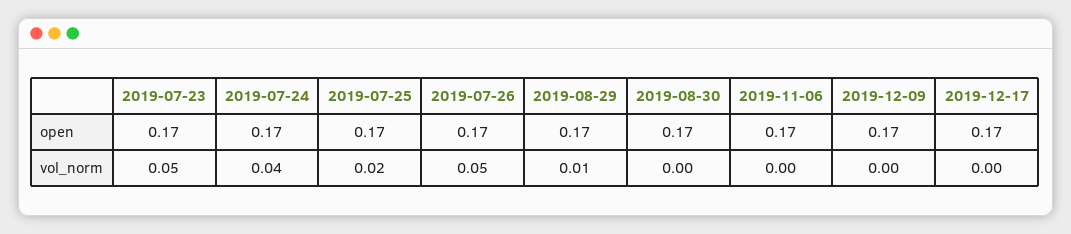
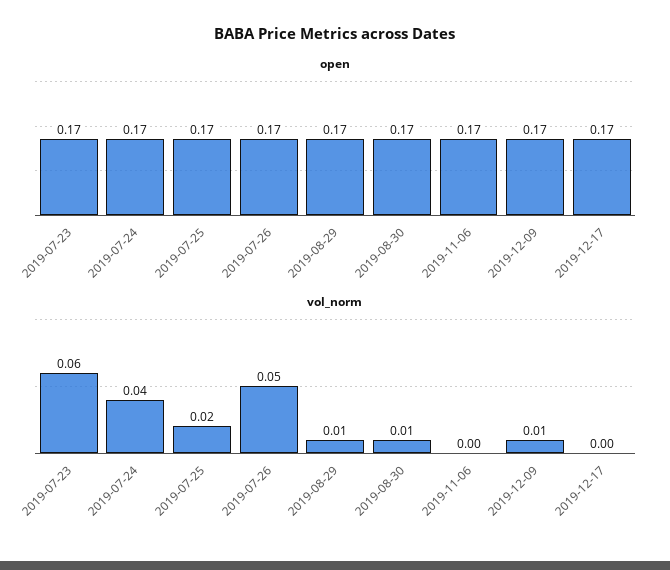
  {
    "open": {
      "2019-07-23": 0.17,
      "2019-07-24": 0.17,
      "2019-07-25": 0.17,
      "2019-07-26": 0.17,
      "2019-08-29": 0.17,
      "2019-08-30": 0.17,
      "2019-11-06": 0.17,
      "2019-12-09": 0.17,
      "2019-12-17": 0.17
    },
    "vol_norm": {
-     "2019-07-23": 0.05,
+     "2019-07-23": 0.06,
      "2019-07-24": 0.04,
      "2019-07-25": 0.02,
      "2019-07-26": 0.05,
      "2019-08-29": 0.01,
-     "2019-08-30": 0,
+     "2019-08-30": 0.01,
      "2019-11-06": 0,
-     "2019-12-09": 0,
+     "2019-12-09": 0.01,
      "2019-12-17": 0
    }
  }

